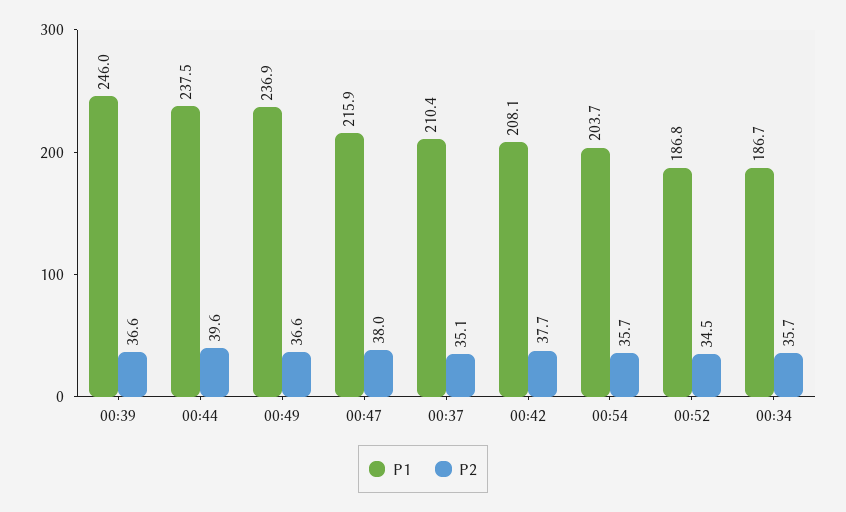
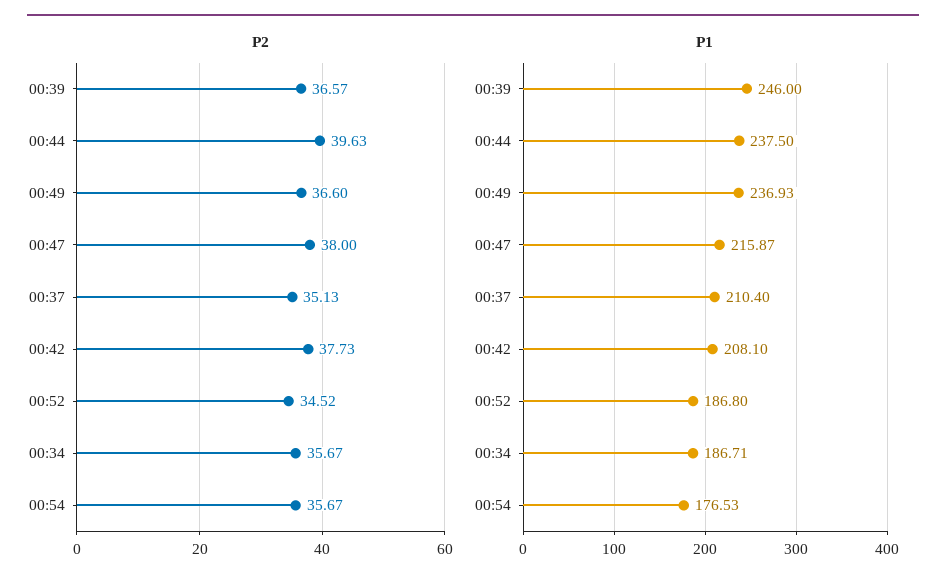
  {
    "P1": {
      "00:39": 246,
      "00:44": 237.5,
      "00:49": 236.93,
      "00:47": 215.87,
      "00:37": 210.4,
      "00:42": 208.1,
-     "00:54": 203.7,
+     "00:54": 176.53,
      "00:52": 186.8,
      "00:34": 186.71
    },
    "P2": {
      "00:39": 36.57,
      "00:44": 39.63,
      "00:49": 36.6,
      "00:47": 38,
      "00:37": 35.13,
      "00:42": 37.73,
      "00:54": 35.67,
      "00:52": 34.52,
      "00:34": 35.67
    }
  }

